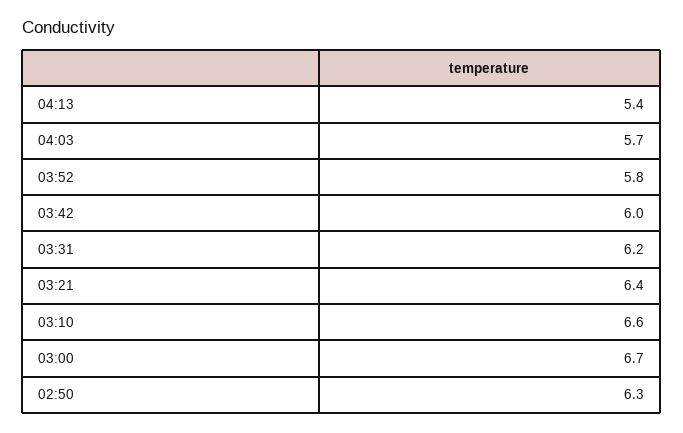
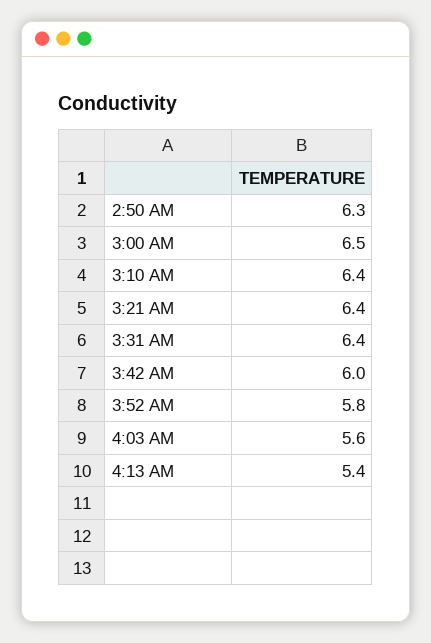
  {
    "04:13": 5.4,
-   "04:03": 5.7,
+   "04:03": 5.6,
    "03:52": 5.8,
    "03:42": 6,
-   "03:31": 6.2,
+   "03:31": 6.4,
    "03:21": 6.4,
-   "03:10": 6.6,
+   "03:10": 6.4,
-   "03:00": 6.7,
+   "03:00": 6.5,
    "02:50": 6.3
  }

